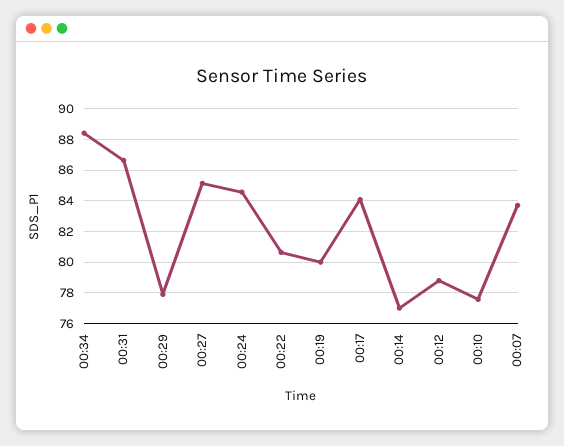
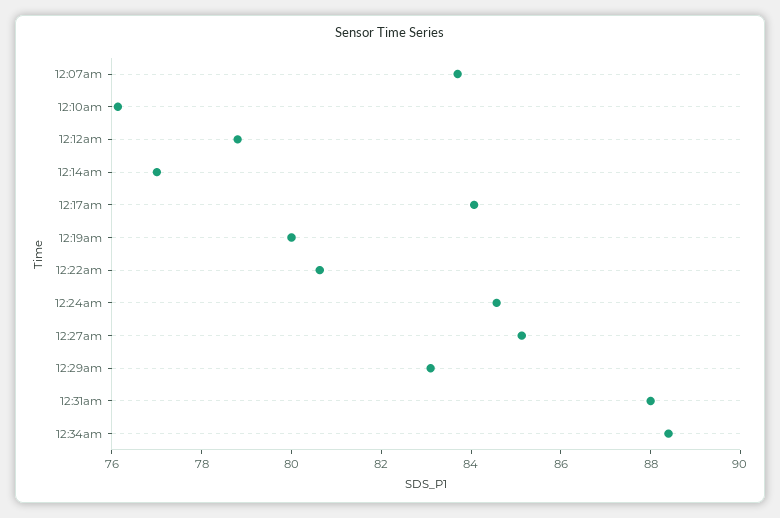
  {
    "00:34": 88.5,
-   "00:31": 86.5,
+   "00:31": 88,
-   "00:29": 78,
+   "00:29": 83,
    "00:27": 85,
    "00:24": 84.5,
    "00:22": 80.5,
    "00:19": 80,
    "00:17": 84,
    "00:14": 77,
    "00:12": 79,
-   "00:10": 77.5,
+   "00:10": 76,
    "00:07": 83.5
  }

